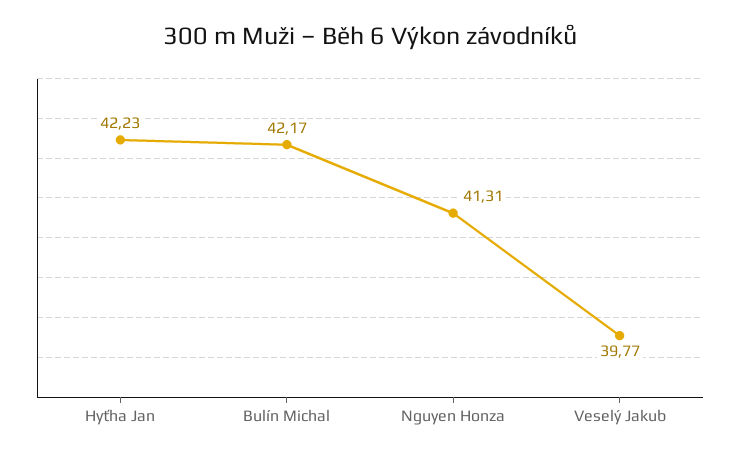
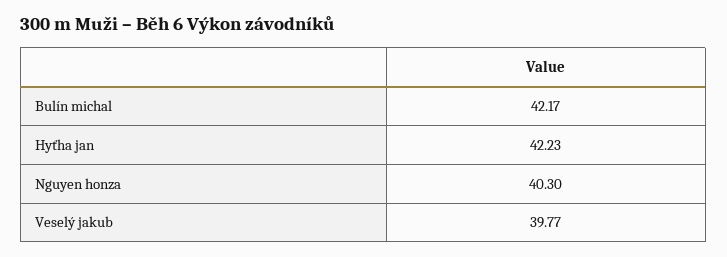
  {
    "Hyťha Jan": 42.23,
    "Bulín Michal": 42.17,
-   "Nguyen Honza": 41.31,
+   "Nguyen Honza": 40.3,
    "Veselý Jakub": 39.77
  }

